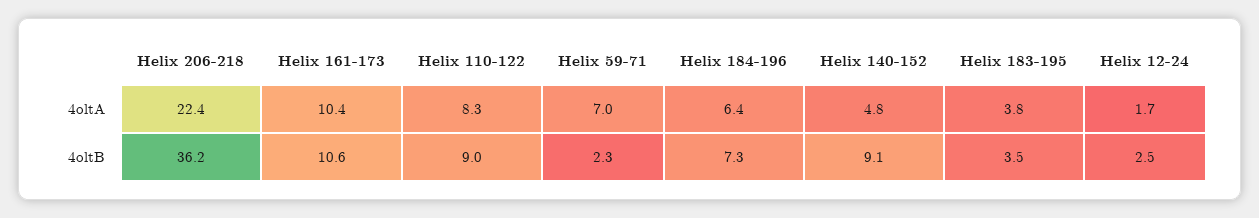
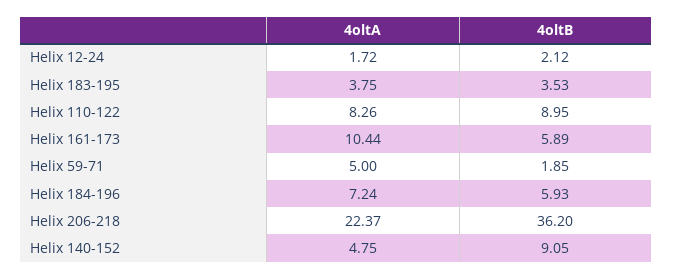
  {
    "Helix 206-218": {
      "4oltA": 22.37,
      "4oltB": 36.2
    },
    "Helix 161-173": {
      "4oltA": 10.44,
-     "4oltB": 10.6
+     "4oltB": 5.89
    },
    "Helix 110-122": {
      "4oltA": 8.26,
      "4oltB": 8.95
    },
    "Helix 59-71": {
-     "4oltA": 7,
+     "4oltA": 5,
-     "4oltB": 2.3
+     "4oltB": 1.85
    },
    "Helix 184-196": {
-     "4oltA": 6.4,
+     "4oltA": 7.24,
-     "4oltB": 7.3
+     "4oltB": 5.93
    },
    "Helix 140-152": {
      "4oltA": 4.75,
      "4oltB": 9.05
    },
    "Helix 183-195": {
      "4oltA": 3.75,
      "4oltB": 3.53
    },
    "Helix 12-24": {
      "4oltA": 1.72,
-     "4oltB": 2.5
+     "4oltB": 2.12
    }
  }

